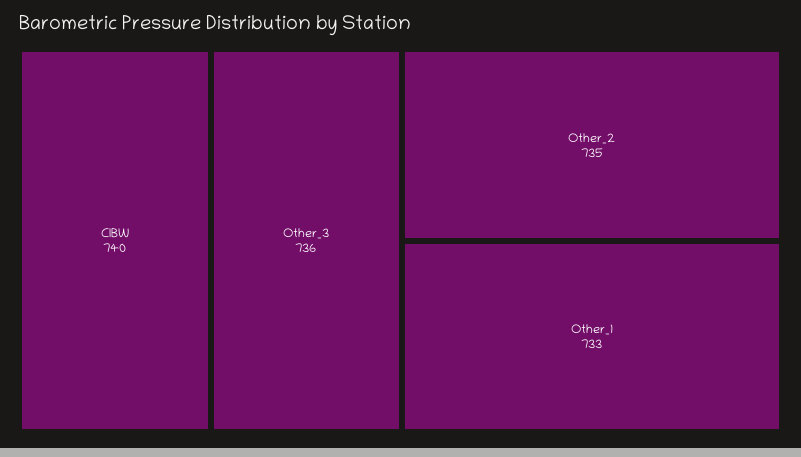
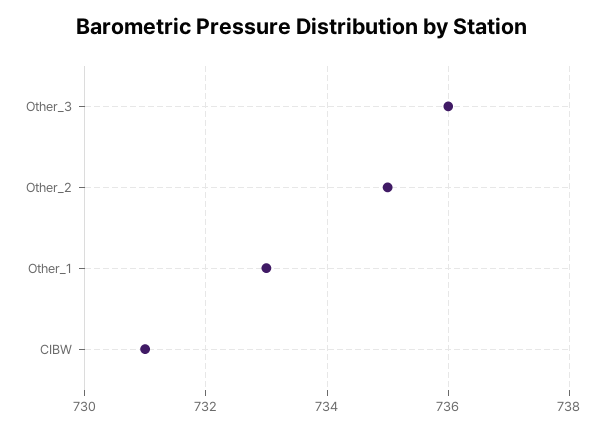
  {
-   "CIBW": 740,
+   "CIBW": 731,
    "Other_3": 736,
    "Other_2": 735,
    "Other_1": 733
  }

